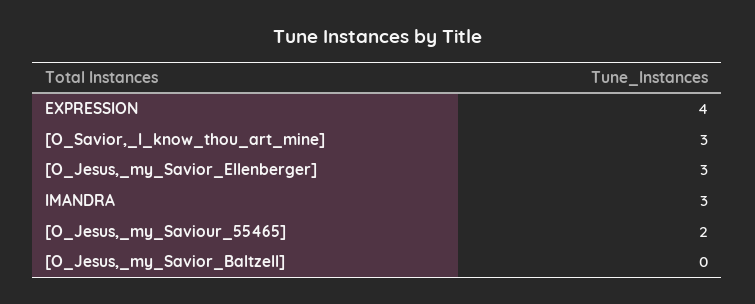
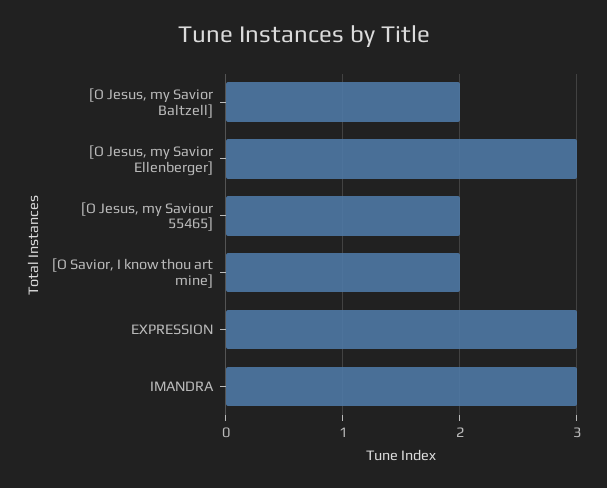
  {
-   "EXPRESSION": 4,
+   "EXPRESSION": 3,
-   "[O_Savior,_I_know_thou_art_mine]": 3,
+   "[O_Savior,_I_know_thou_art_mine]": 2,
    "[O_Jesus,_my_Savior_Ellenberger]": 3,
    "IMANDRA": 3,
    "[O_Jesus,_my_Saviour_55465]": 2,
-   "[O_Jesus,_my_Savior_Baltzell]": 0
+   "[O_Jesus,_my_Savior_Baltzell]": 2
  }

